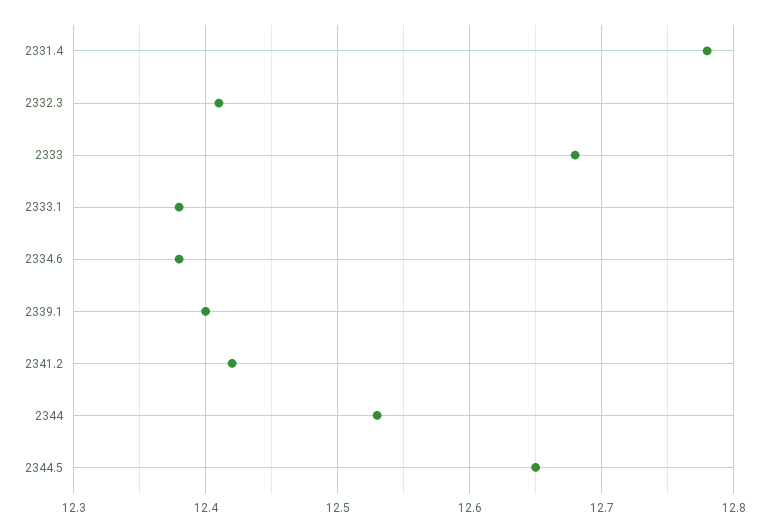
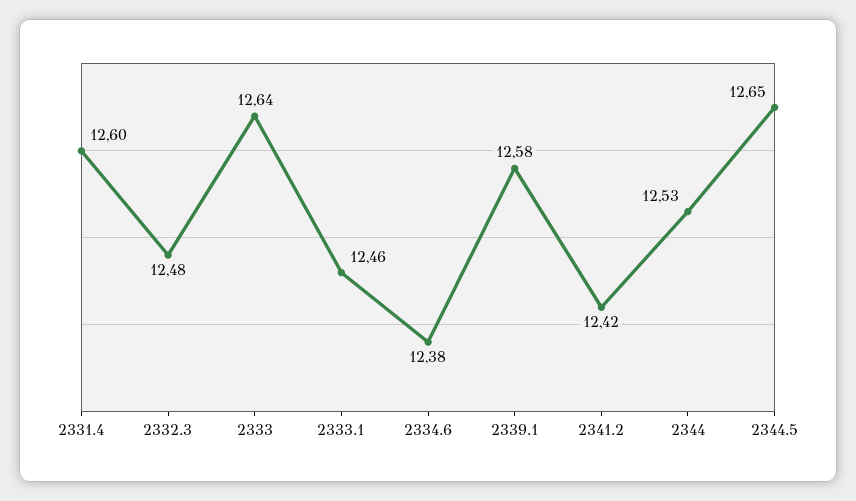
  {
-   "2331.4": 12.78,
+   "2331.4": 12.6,
-   "2332.3": 12.41,
+   "2332.3": 12.48,
-   "2333": 12.68,
+   "2333": 12.64,
-   "2333.1": 12.38,
+   "2333.1": 12.46,
    "2334.6": 12.38,
-   "2339.1": 12.4,
+   "2339.1": 12.58,
    "2341.2": 12.42,
    "2344": 12.53,
    "2344.5": 12.65
  }

